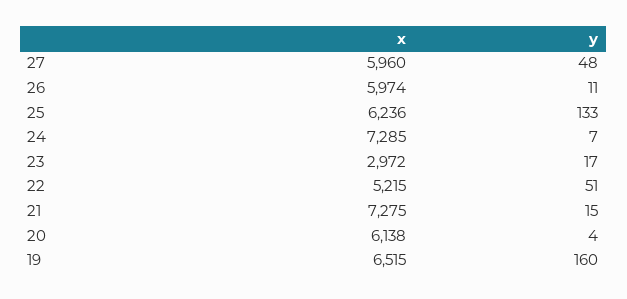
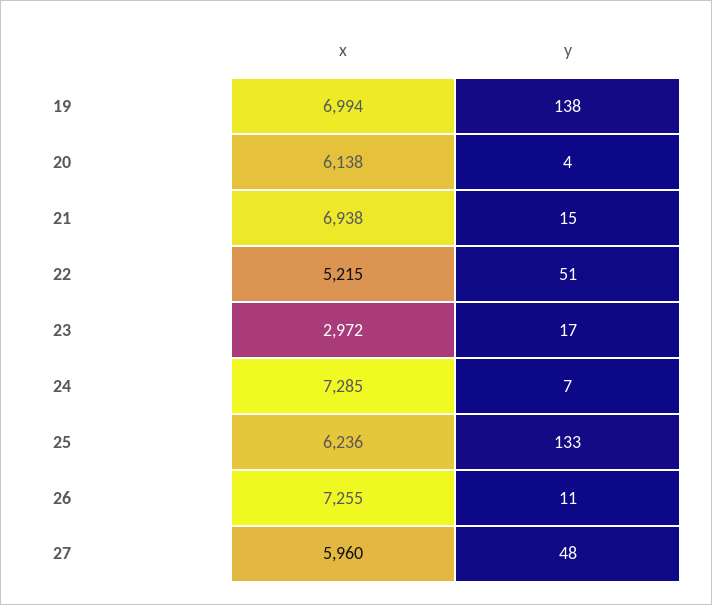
  {
    "x": {
      "27": 5960,
-     "26": 5974,
+     "26": 7255,
      "25": 6236,
      "24": 7285,
      "23": 2972,
      "22": 5215,
-     "21": 7275,
+     "21": 6938,
      "20": 6138,
-     "19": 6515
+     "19": 6994
    },
    "y": {
      "27": 48,
      "26": 11,
      "25": 133,
      "24": 7,
      "23": 17,
      "22": 51,
      "21": 15,
      "20": 4,
-     "19": 160
+     "19": 138
    }
  }

